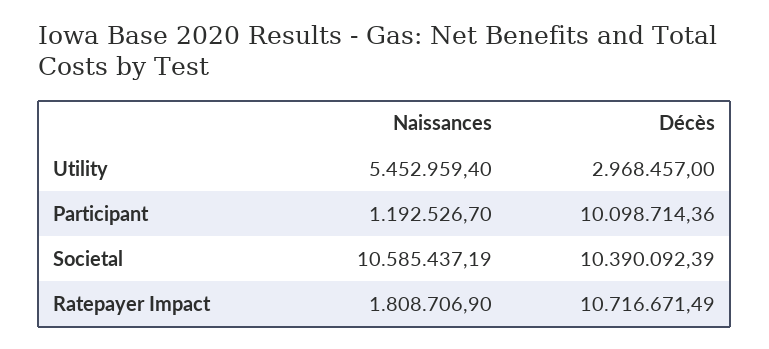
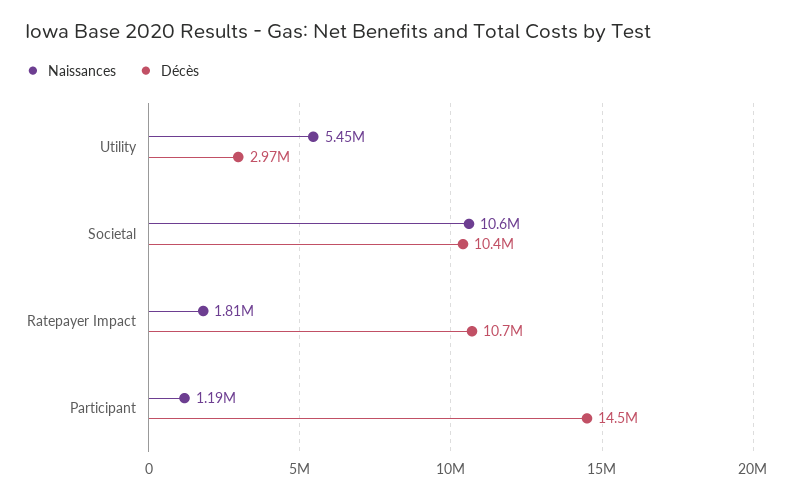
  {
    "Naissances": {
      "Utility": 5452959.4,
      "Participant": 1192526.7,
      "Societal": 10585437.19,
      "Ratepayer Impact": 1808706.9
    },
    "Décès": {
      "Utility": 2968457,
-     "Participant": 10098714.36,
+     "Participant": 14500000,
      "Societal": 10390092.39,
      "Ratepayer Impact": 10716671.49
    }
  }

